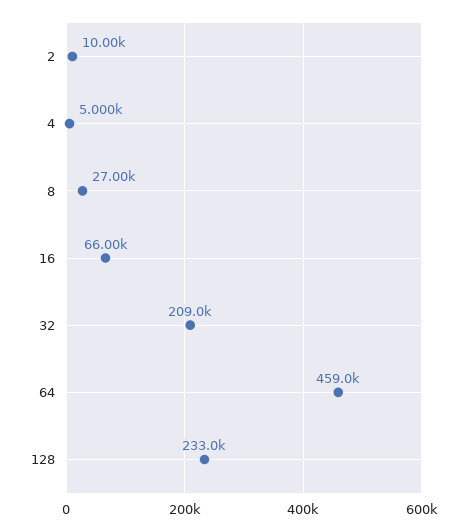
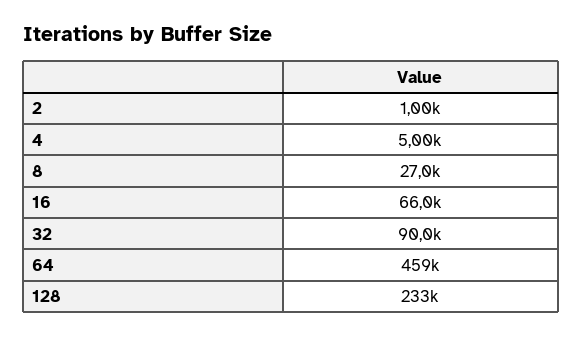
  {
-   "2": 10000,
+   "2": 1000,
    "4": 5000,
    "8": 27000,
    "16": 66000,
-   "32": 209000,
+   "32": 90000,
    "64": 459000,
    "128": 233000
  }

